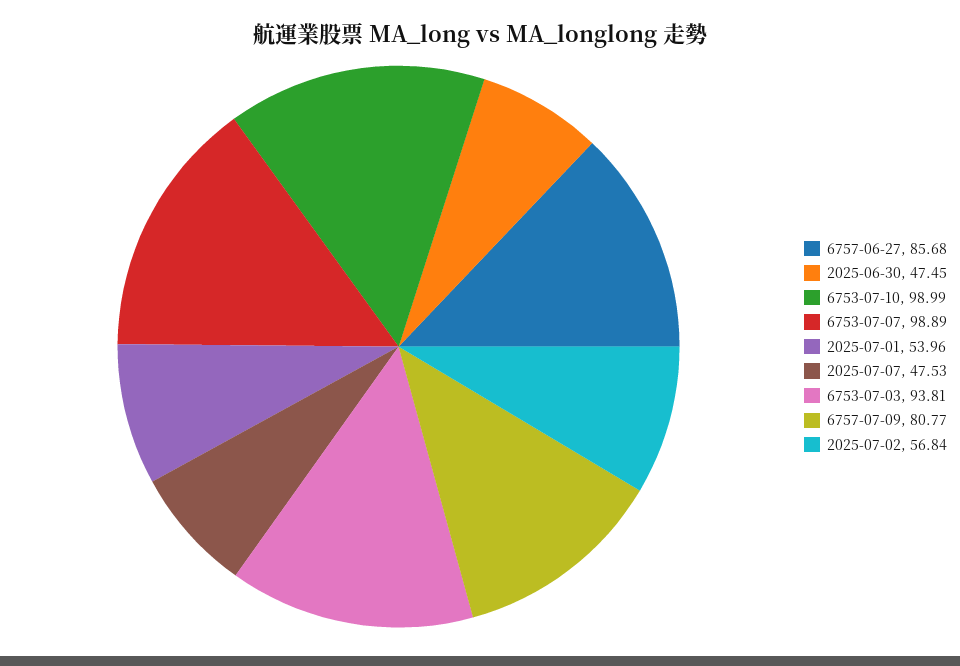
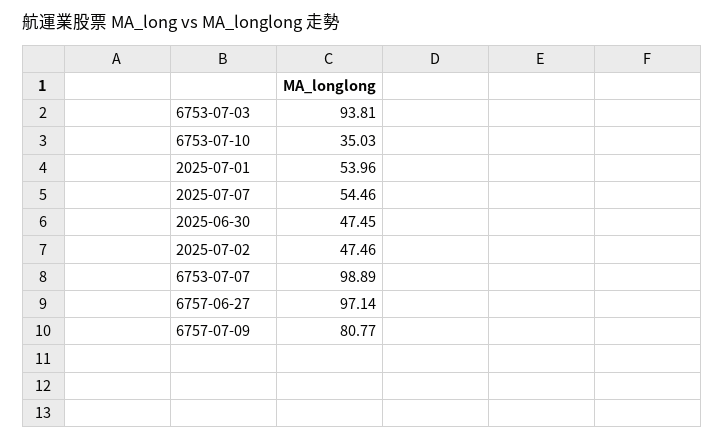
  {
-   "6757-06-27": 85.68,
+   "6757-06-27": 97.14,
    "2025-06-30": 47.45,
-   "6753-07-10": 98.99,
+   "6753-07-10": 35.03,
    "6753-07-07": 98.89,
    "2025-07-01": 53.96,
-   "2025-07-07": 47.53,
+   "2025-07-07": 54.46,
    "6753-07-03": 93.81,
    "6757-07-09": 80.77,
-   "2025-07-02": 56.84
+   "2025-07-02": 47.46
  }

